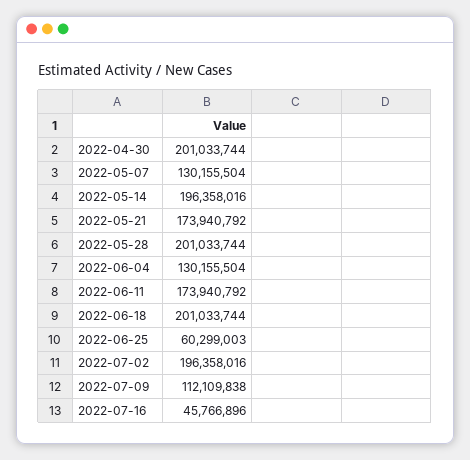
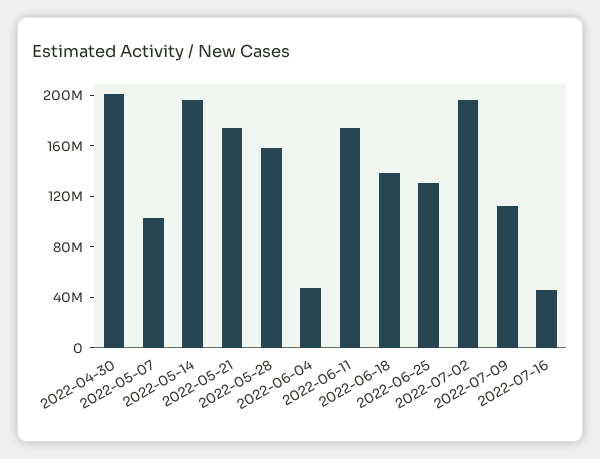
  {
    "2022-04-30": 201033744,
-   "2022-05-07": 130155504,
+   "2022-05-07": 100000000,
    "2022-05-14": 196358016,
    "2022-05-21": 173940792,
-   "2022-05-28": 201033744,
+   "2022-05-28": 160000000,
-   "2022-06-04": 130155504,
+   "2022-06-04": 50000000,
    "2022-06-11": 173940792,
-   "2022-06-18": 201033744,
+   "2022-06-18": 140000000,
-   "2022-06-25": 60299003,
+   "2022-06-25": 130000000,
    "2022-07-02": 196358016,
    "2022-07-09": 112109838,
    "2022-07-16": 45766896
  }

